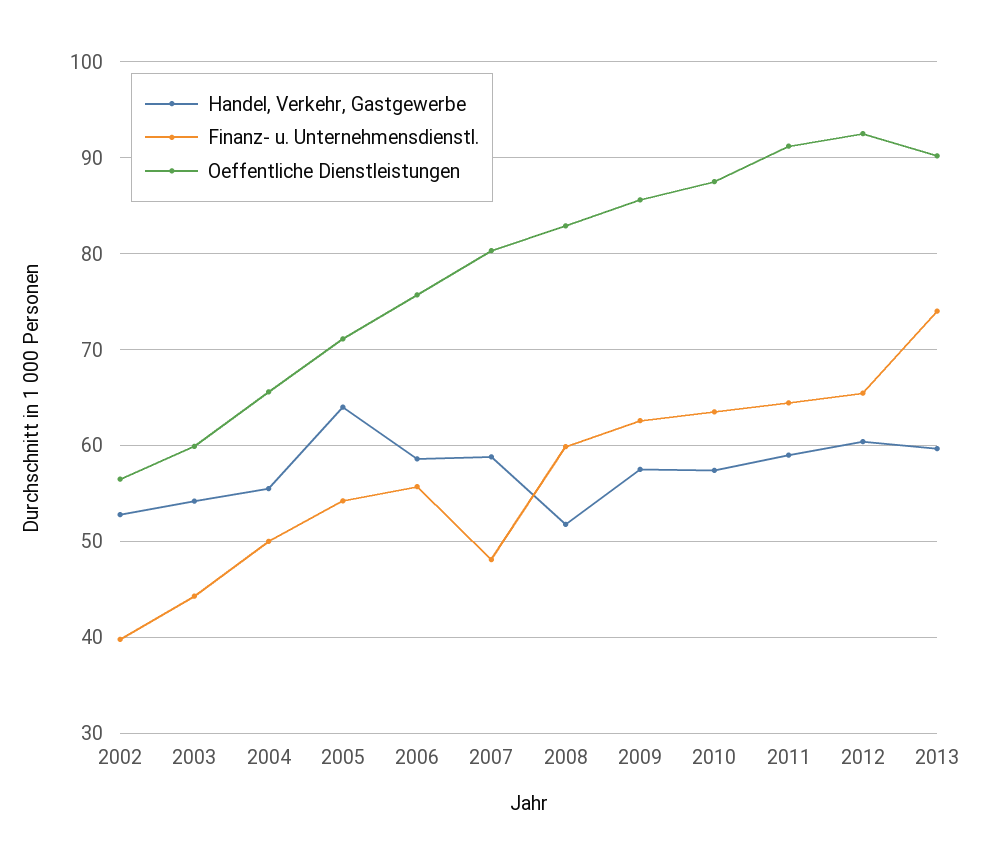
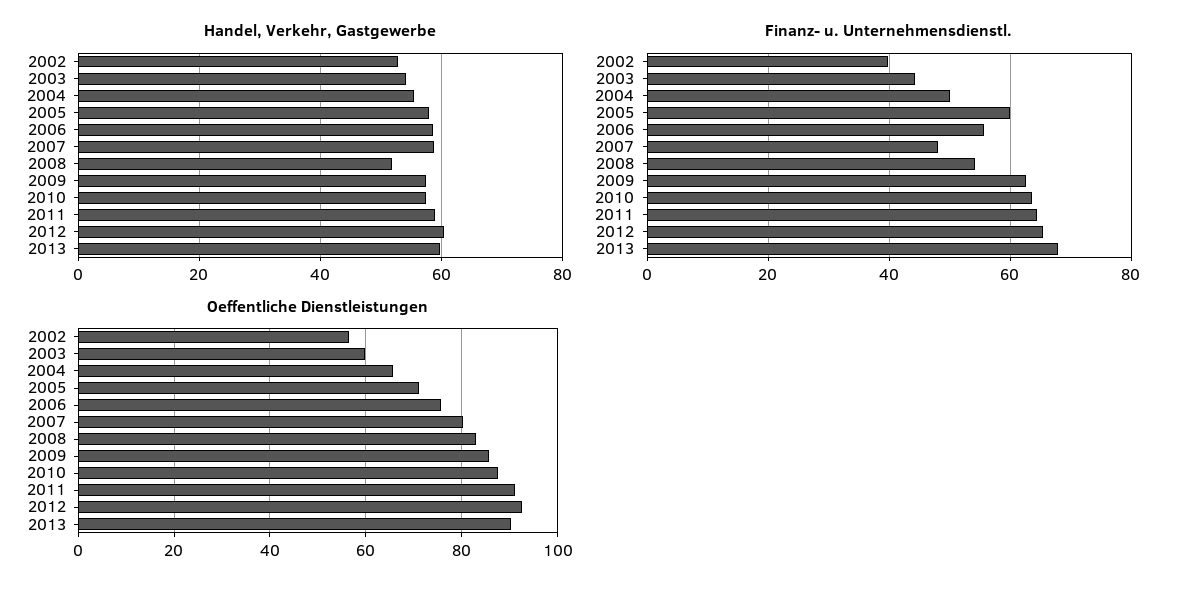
  {
    "Handel, Verkehr, Gastgewerbe": {
      "2002": 53,
      "2003": 54,
      "2004": 56,
-     "2005": 64,
+     "2005": 58,
      "2006": 59,
      "2007": 59,
      "2008": 52,
      "2009": 58,
      "2010": 57,
      "2011": 59,
      "2012": 60,
      "2013": 60
    },
    "Finanz- u. Unternehmensdienstl.": {
      "2002": 40,
      "2003": 44,
      "2004": 50,
-     "2005": 54,
+     "2005": 60,
      "2006": 56,
      "2007": 48,
-     "2008": 60,
+     "2008": 54,
      "2009": 63,
      "2010": 64,
      "2011": 64,
      "2012": 65,
-     "2013": 74
+     "2013": 68
    },
    "Oeffentliche Dienstleistungen": {
      "2002": 57,
      "2003": 60,
      "2004": 66,
      "2005": 71,
      "2006": 76,
      "2007": 80,
      "2008": 83,
      "2009": 86,
      "2010": 88,
      "2011": 91,
      "2012": 93,
      "2013": 90
    }
  }

